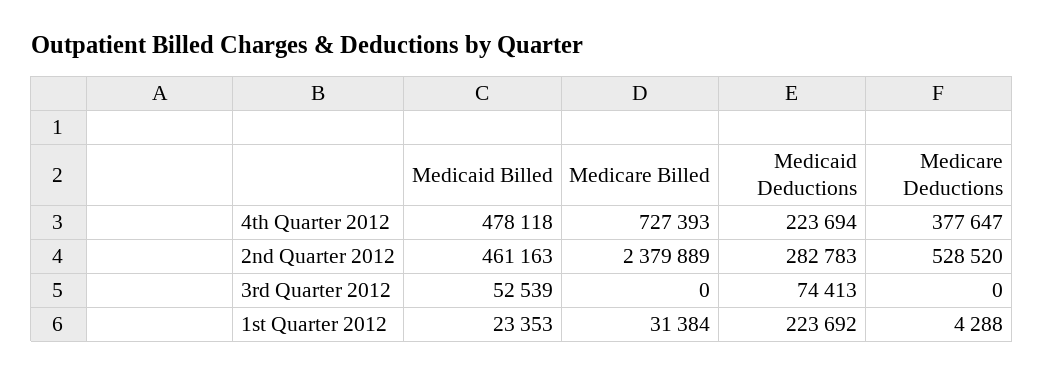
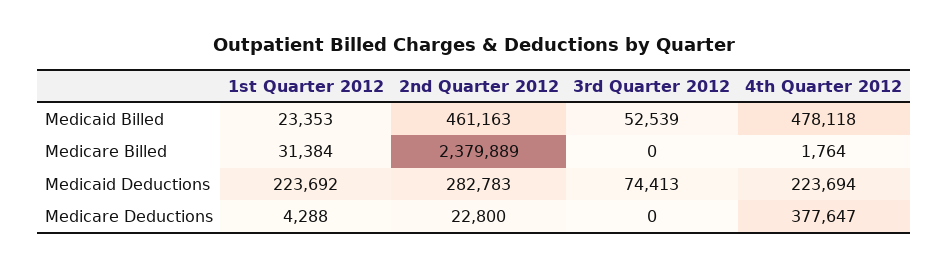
  {
    "Medicaid Billed": {
      "4th Quarter 2012": 478118,
      "2nd Quarter 2012": 461163,
      "3rd Quarter 2012": 52539,
      "1st Quarter 2012": 23353
    },
    "Medicare Billed": {
-     "4th Quarter 2012": 727393,
+     "4th Quarter 2012": 1764,
      "2nd Quarter 2012": 2379889,
      "3rd Quarter 2012": 0,
      "1st Quarter 2012": 31384
    },
    "Medicaid Deductions": {
      "4th Quarter 2012": 223694,
      "2nd Quarter 2012": 282783,
      "3rd Quarter 2012": 74413,
      "1st Quarter 2012": 223692
    },
    "Medicare Deductions": {
      "4th Quarter 2012": 377647,
-     "2nd Quarter 2012": 528520,
+     "2nd Quarter 2012": 22800,
      "3rd Quarter 2012": 0,
      "1st Quarter 2012": 4288
    }
  }

